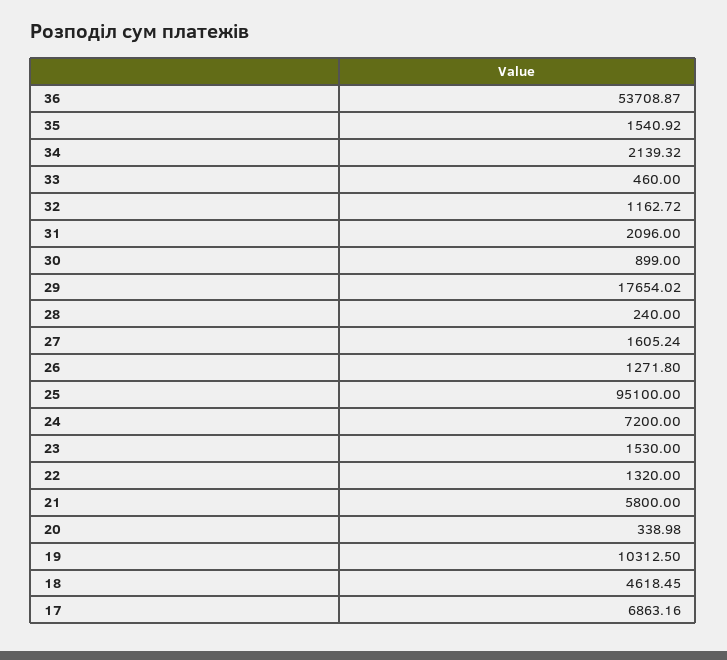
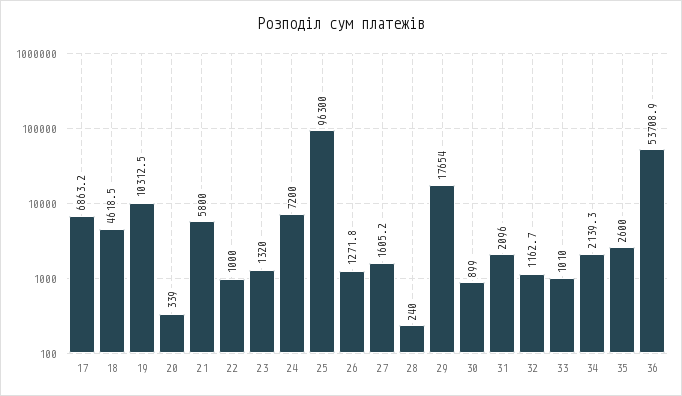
  {
    "36": 53708.87,
-   "35": 1540.92,
+   "35": 2600,
    "34": 2139.32,
-   "33": 460,
+   "33": 1010,
    "32": 1162.72,
    "31": 2096,
    "30": 899,
    "29": 17654.02,
    "28": 240,
    "27": 1605.24,
    "26": 1271.8,
-   "25": 95100,
+   "25": 96300,
    "24": 7200,
-   "23": 1530,
+   "23": 1320,
-   "22": 1320,
+   "22": 1000,
    "21": 5800,
    "20": 338.98,
    "19": 10312.5,
    "18": 4618.45,
    "17": 6863.16
  }

